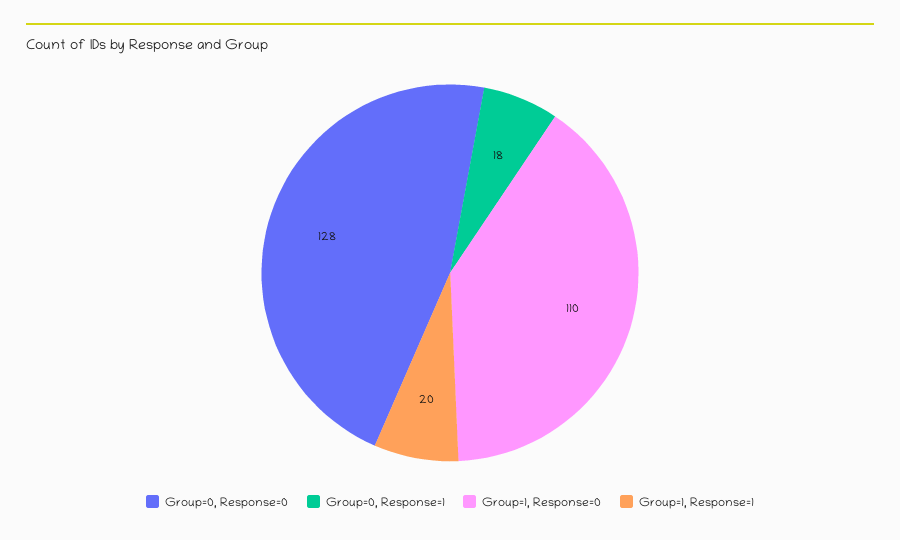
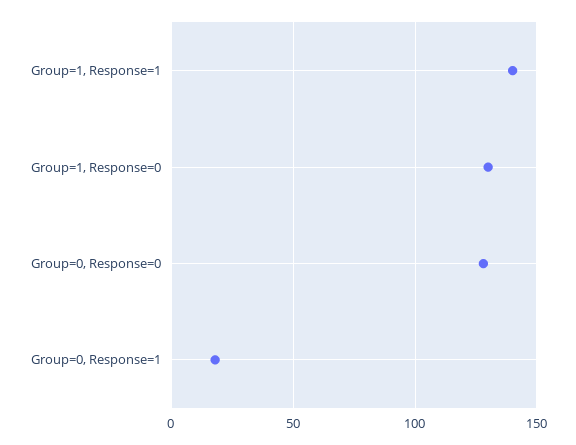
  {
    "Group=0, Response=0": 128,
    "Group=0, Response=1": 18,
-   "Group=1, Response=0": 110,
+   "Group=1, Response=0": 130,
-   "Group=1, Response=1": 20
+   "Group=1, Response=1": 140
  }

